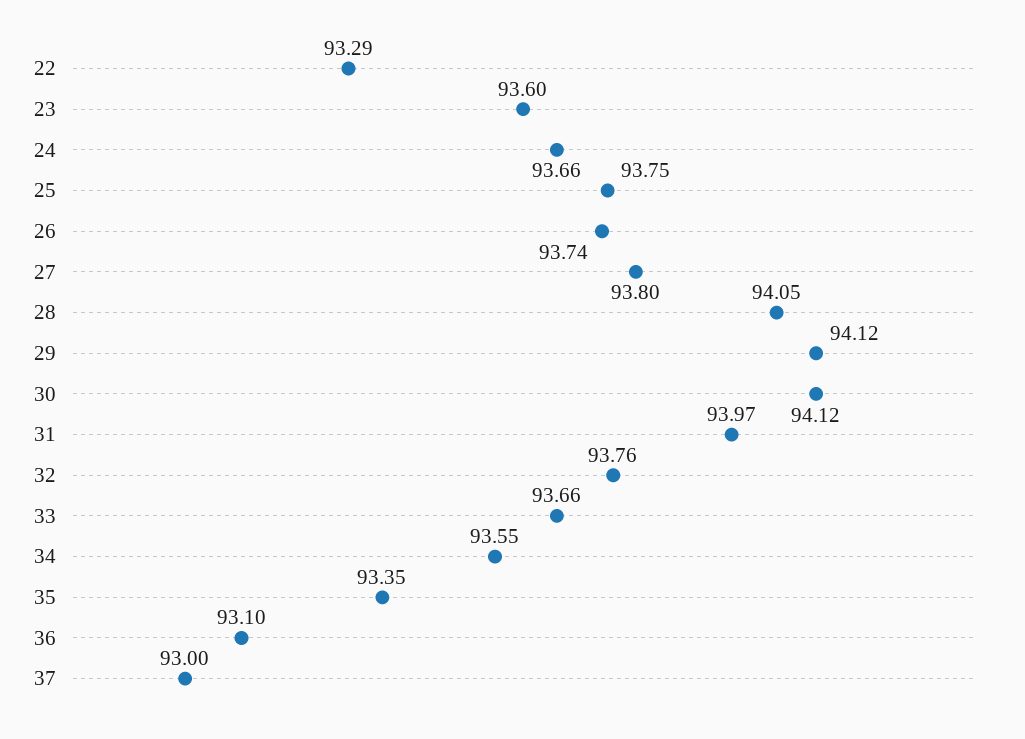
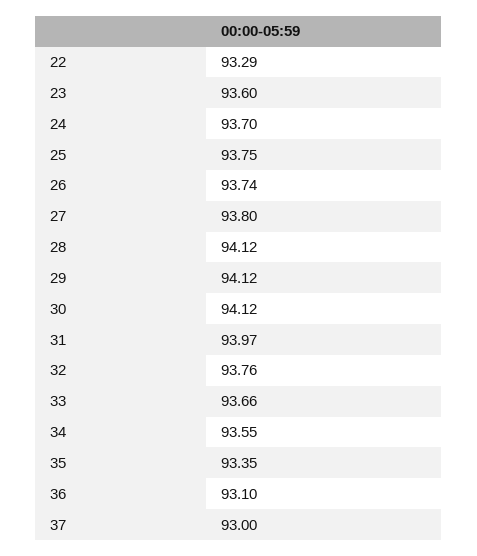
  {
    "22": 93.29,
    "23": 93.6,
-   "24": 93.66,
+   "24": 93.7,
    "25": 93.75,
    "26": 93.74,
    "27": 93.8,
-   "28": 94.05,
+   "28": 94.12,
    "29": 94.12,
    "30": 94.12,
    "31": 93.97,
    "32": 93.76,
    "33": 93.66,
    "34": 93.55,
    "35": 93.35,
    "36": 93.1,
    "37": 93
  }

